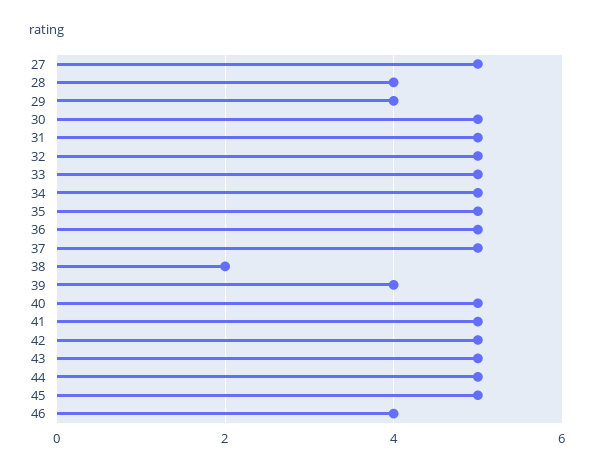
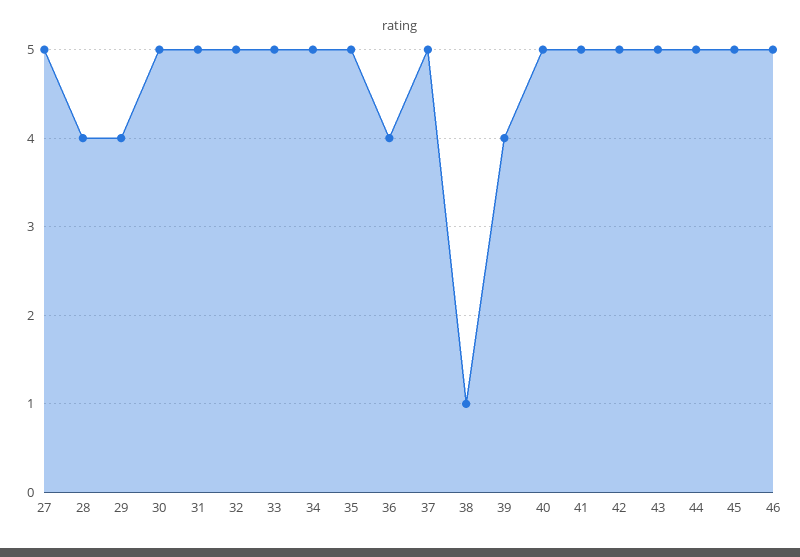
  {
    "27": 5,
    "28": 4,
    "29": 4,
    "30": 5,
    "31": 5,
    "32": 5,
    "33": 5,
    "34": 5,
    "35": 5,
-   "36": 5,
+   "36": 4,
    "37": 5,
-   "38": 2,
+   "38": 1,
    "39": 4,
    "40": 5,
    "41": 5,
    "42": 5,
    "43": 5,
    "44": 5,
    "45": 5,
-   "46": 4
+   "46": 5
  }

